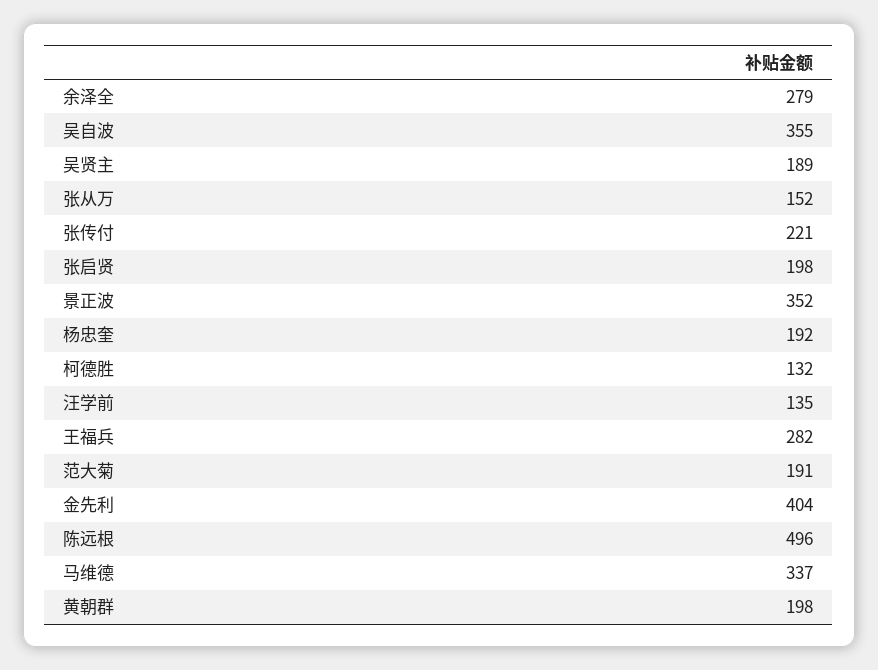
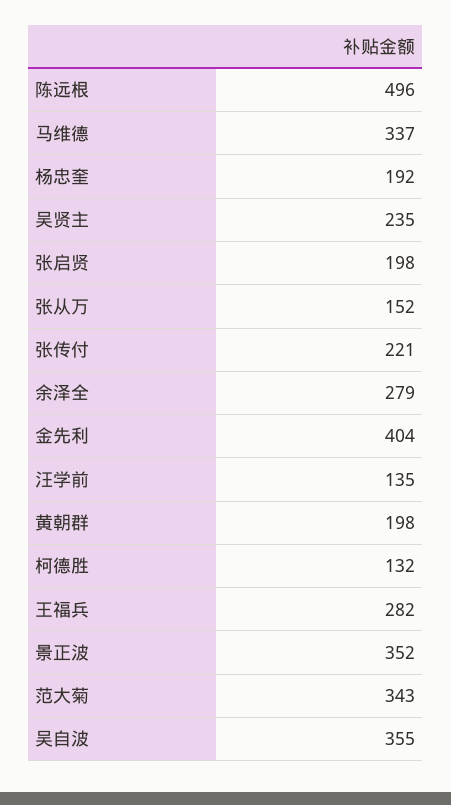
  {
    "余泽全": 279,
    "吴自波": 355,
-   "吴贤主": 189,
+   "吴贤主": 235,
    "张从万": 152,
    "张传付": 221,
    "张启贤": 198,
    "景正波": 352,
    "杨忠奎": 192,
    "柯德胜": 132,
    "汪学前": 135,
    "王福兵": 282,
-   "范大菊": 191,
+   "范大菊": 343,
    "金先利": 404,
    "陈远根": 496,
    "马维德": 337,
    "黄朝群": 198
  }

